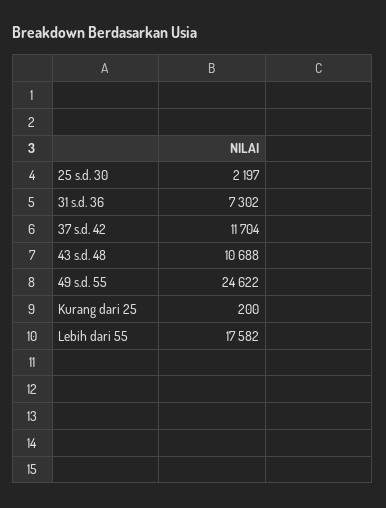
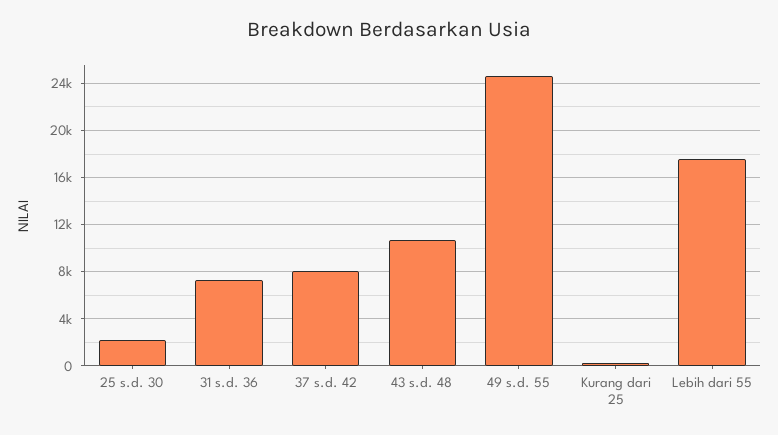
  {
    "25 s.d. 30": 2197,
    "31 s.d. 36": 7302,
-   "37 s.d. 42": 11704,
+   "37 s.d. 42": 8000,
    "43 s.d. 48": 10688,
    "49 s.d. 55": 24622,
    "Kurang dari 25": 200,
    "Lebih dari 55": 17582
  }

